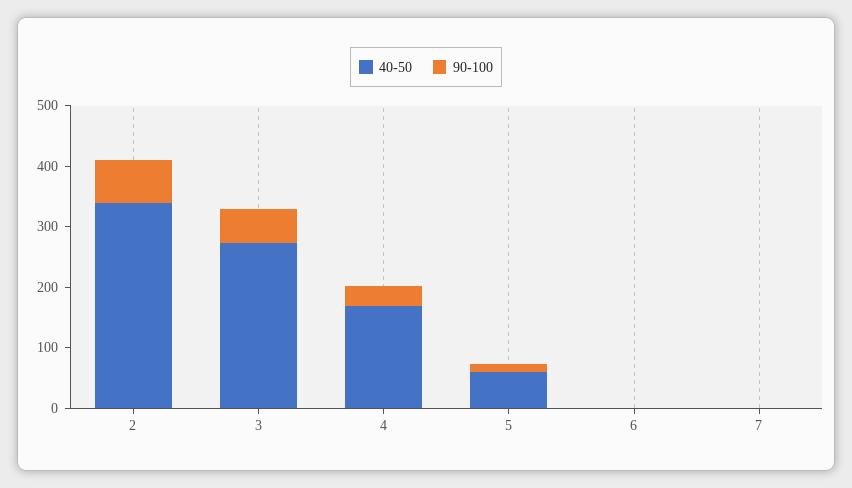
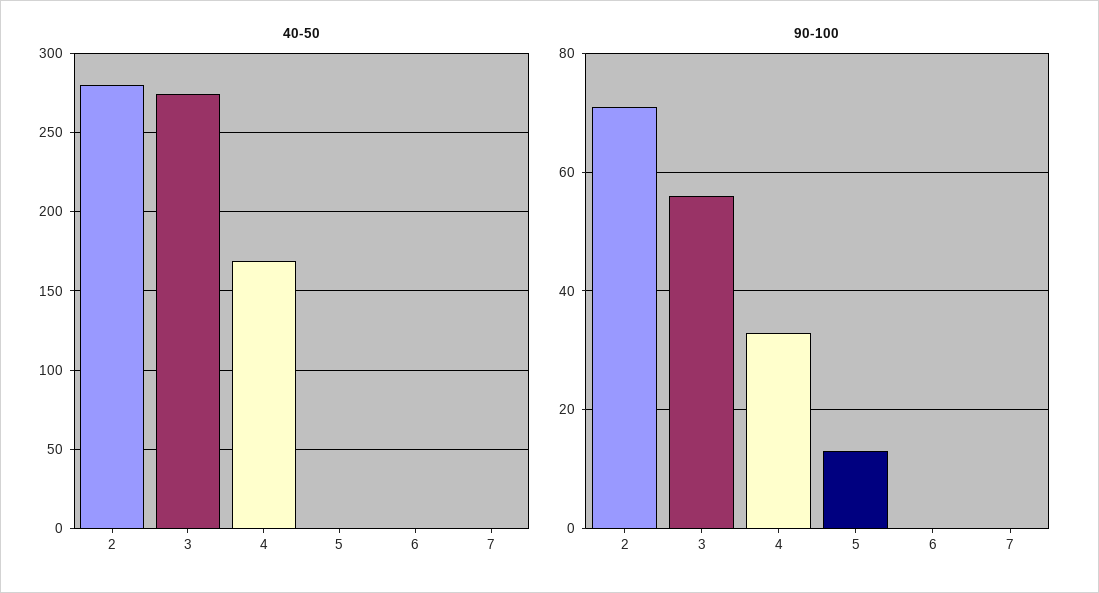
  {
    "40-50": {
-     "2": 340,
+     "2": 280,
      "3": 275,
      "4": 170,
-     "5": 60,
+     "5": 0,
      "6": 0,
      "7": 0
    },
    "90-100": {
      "2": 70,
      "3": 55,
      "4": 35,
      "5": 15,
      "6": 0,
      "7": 0
    }
  }

